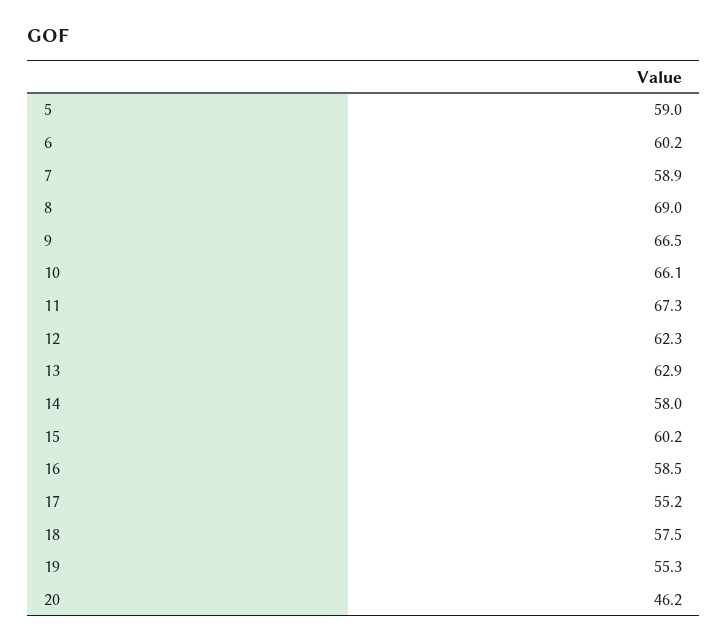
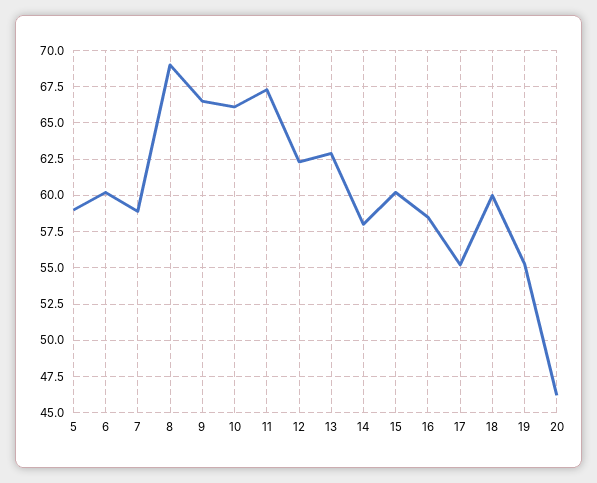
  {
    "5": 59,
    "6": 60.2,
    "7": 58.9,
    "8": 69,
    "9": 66.5,
    "10": 66.1,
    "11": 67.3,
    "12": 62.3,
    "13": 62.9,
    "14": 58,
    "15": 60.2,
    "16": 58.5,
    "17": 55.2,
-   "18": 57.5,
+   "18": 60,
    "19": 55.3,
    "20": 46.2
  }

